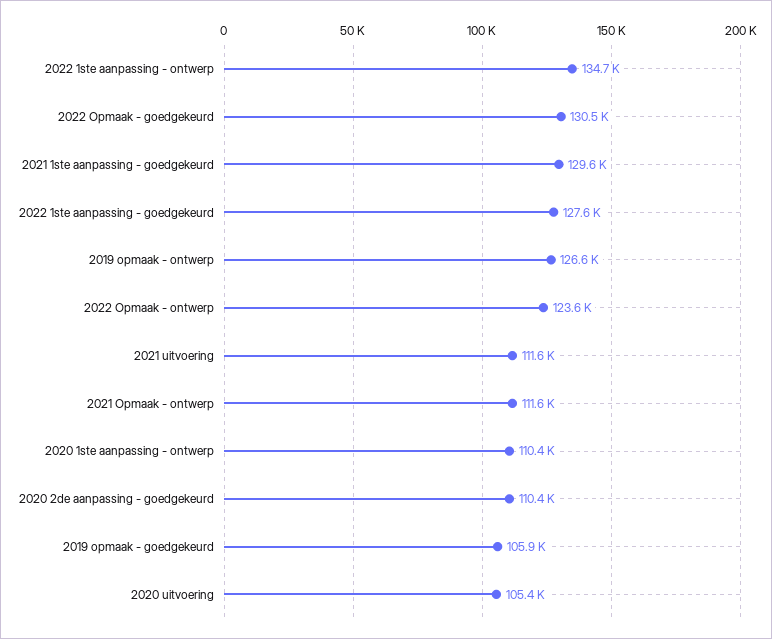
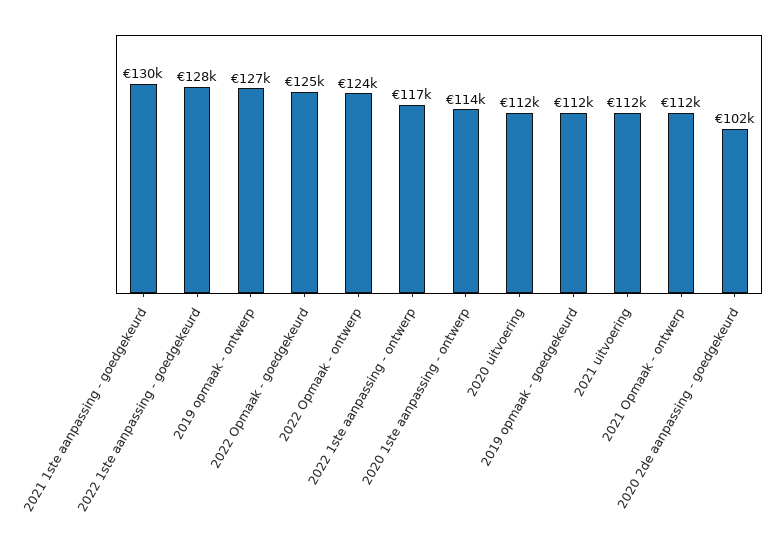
  {
-   "2022 1ste aanpassing - ontwerp": 134700,
+   "2022 1ste aanpassing - ontwerp": 117000,
-   "2022 Opmaak - goedgekeurd": 130500,
+   "2022 Opmaak - goedgekeurd": 125000,
    "2021 1ste aanpassing - goedgekeurd": 129600,
    "2022 1ste aanpassing - goedgekeurd": 127600,
    "2019 opmaak - ontwerp": 126600,
    "2022 Opmaak - ontwerp": 123600,
    "2021 uitvoering": 111600,
    "2021 Opmaak - ontwerp": 111600,
-   "2020 1ste aanpassing - ontwerp": 110400,
+   "2020 1ste aanpassing - ontwerp": 114000,
-   "2020 2de aanpassing - goedgekeurd": 110400,
+   "2020 2de aanpassing - goedgekeurd": 102000,
-   "2019 opmaak - goedgekeurd": 105900,
+   "2019 opmaak - goedgekeurd": 112000,
-   "2020 uitvoering": 105400
+   "2020 uitvoering": 112000
  }

